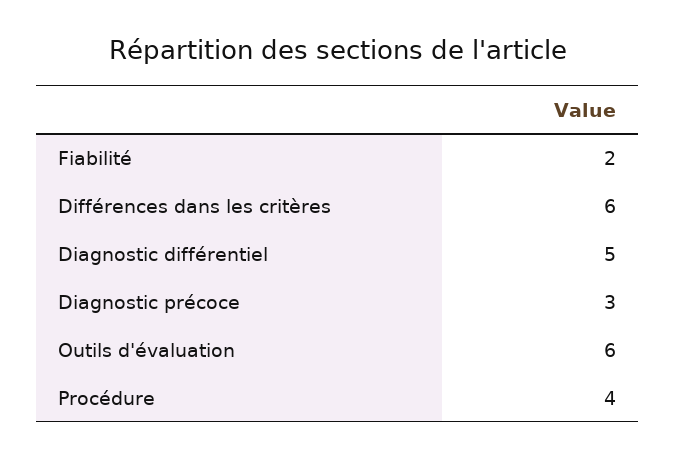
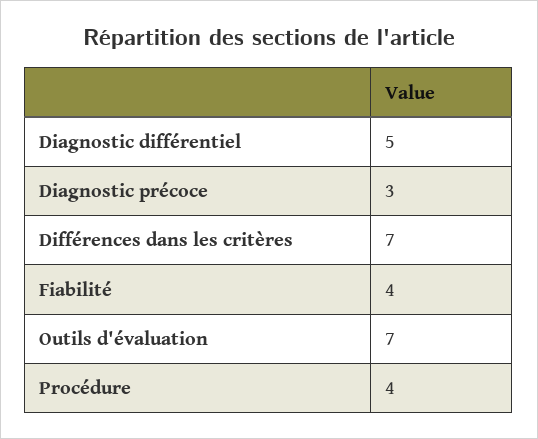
  {
-   "Fiabilité": 2,
+   "Fiabilité": 4,
-   "Différences dans les critères": 6,
+   "Différences dans les critères": 7,
    "Diagnostic différentiel": 5,
    "Diagnostic précoce": 3,
-   "Outils d'évaluation": 6,
+   "Outils d'évaluation": 7,
    "Procédure": 4
  }

